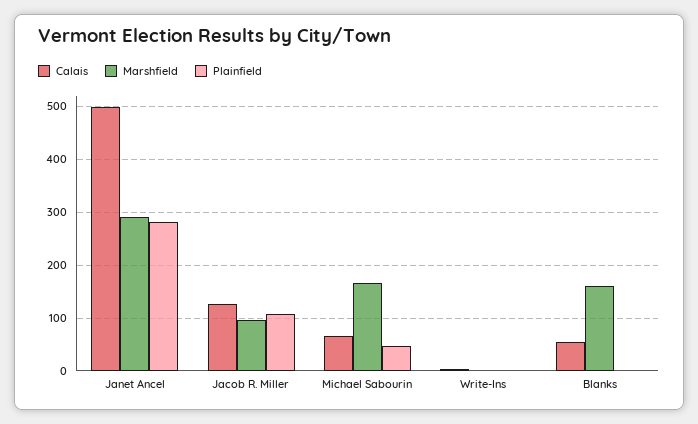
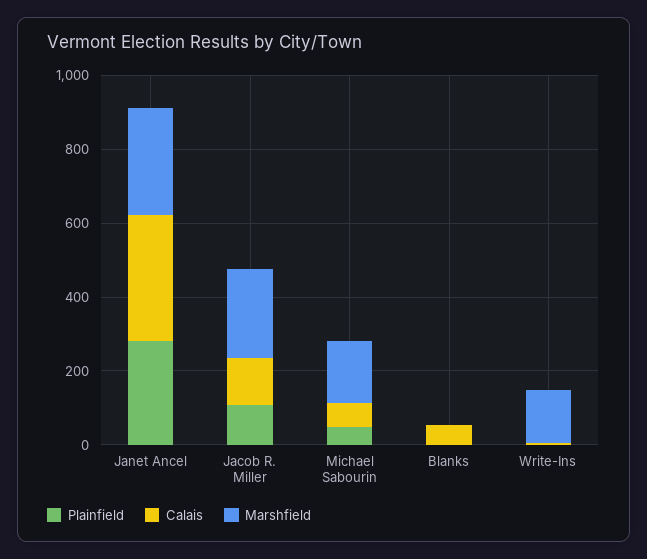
  {
    "Calais": {
-     "Janet Ancel": 500,
+     "Janet Ancel": 350,
      "Jacob R. Miller": 120,
      "Michael Sabourin": 60,
      "Write-Ins": 0,
      "Blanks": 60
    },
    "Marshfield": {
      "Janet Ancel": 300,
-     "Jacob R. Miller": 100,
+     "Jacob R. Miller": 250,
      "Michael Sabourin": 160,
-     "Write-Ins": 0,
+     "Write-Ins": 150,
-     "Blanks": 160
+     "Blanks": 0
    },
    "Plainfield": {
      "Janet Ancel": 280,
      "Jacob R. Miller": 100,
      "Michael Sabourin": 40,
      "Write-Ins": 0,
      "Blanks": 0
    }
  }

